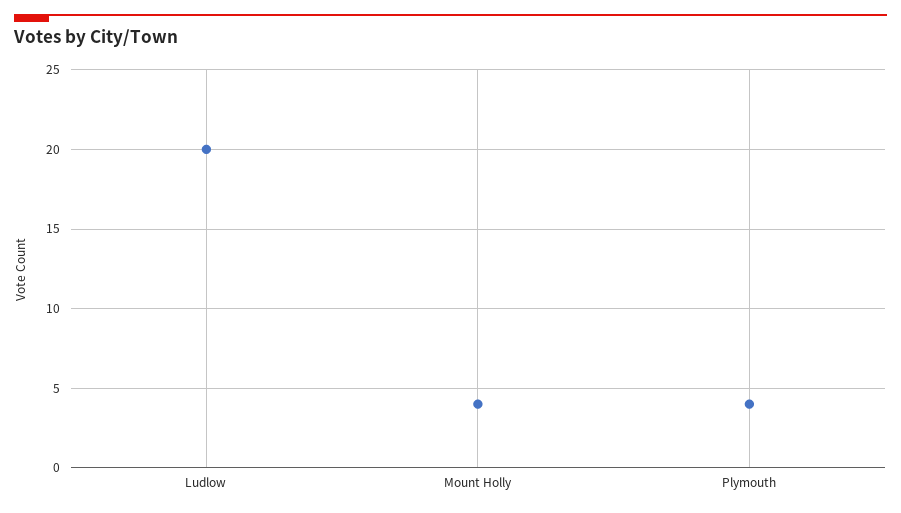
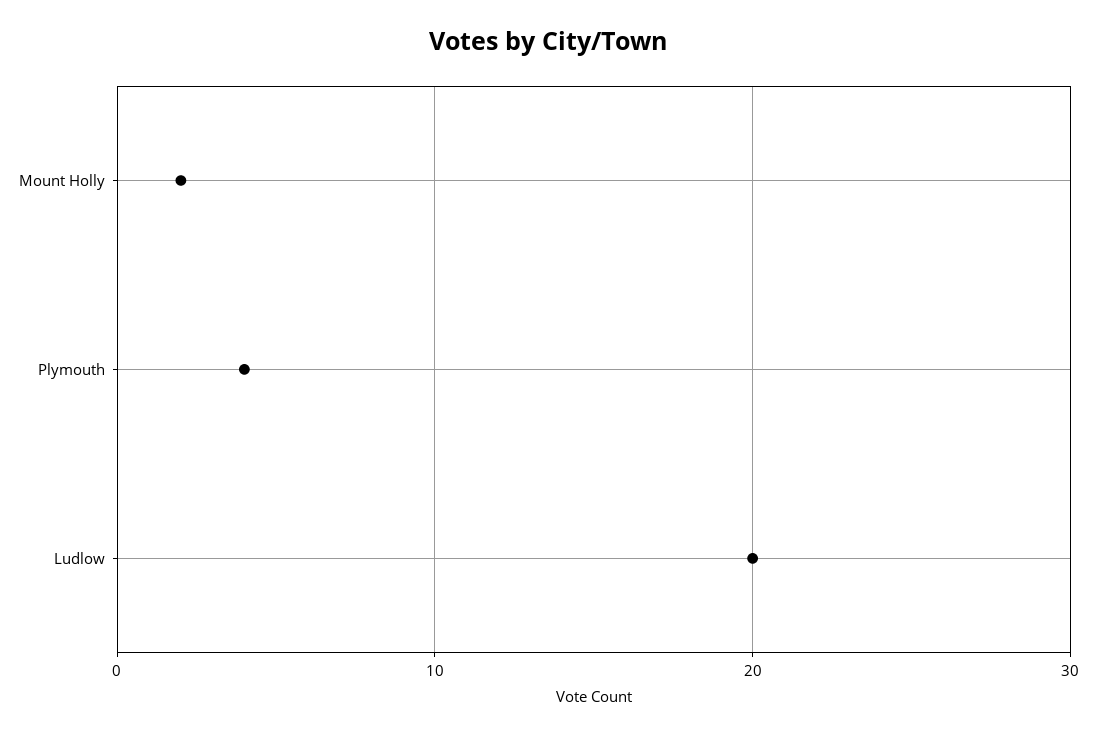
  {
    "Ludlow": 20,
-   "Mount Holly": 4,
+   "Mount Holly": 2,
    "Plymouth": 4
  }

